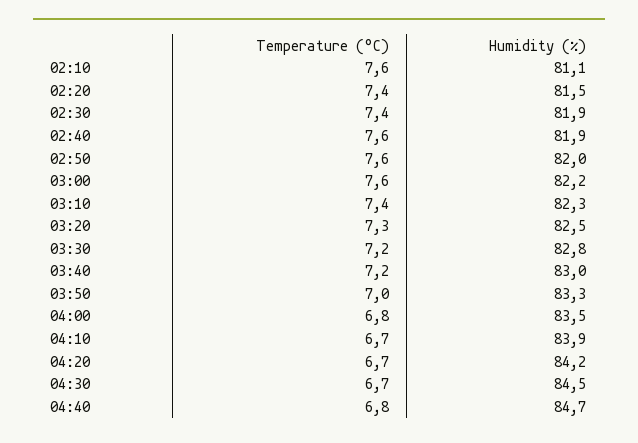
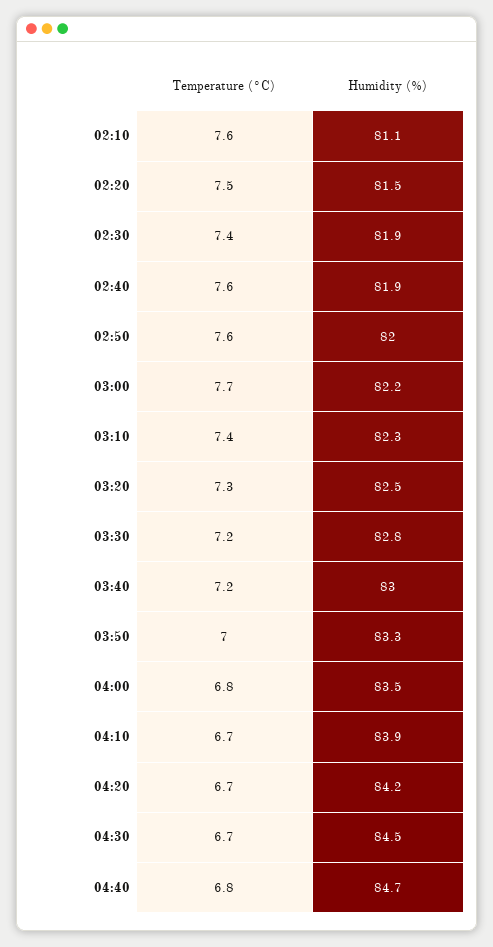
  {
    "Temperature (°C)": {
      "02:10": 7.6,
-     "02:20": 7.4,
+     "02:20": 7.5,
      "02:30": 7.4,
      "02:40": 7.6,
      "02:50": 7.6,
-     "03:00": 7.6,
+     "03:00": 7.7,
      "03:10": 7.4,
      "03:20": 7.3,
      "03:30": 7.2,
      "03:40": 7.2,
      "03:50": 7,
      "04:00": 6.8,
      "04:10": 6.7,
      "04:20": 6.7,
      "04:30": 6.7,
      "04:40": 6.8
    },
    "Humidity (%)": {
      "02:10": 81.1,
      "02:20": 81.5,
      "02:30": 81.9,
      "02:40": 81.9,
      "02:50": 82,
      "03:00": 82.2,
      "03:10": 82.3,
      "03:20": 82.5,
      "03:30": 82.8,
      "03:40": 83,
      "03:50": 83.3,
      "04:00": 83.5,
      "04:10": 83.9,
      "04:20": 84.2,
      "04:30": 84.5,
      "04:40": 84.7
    }
  }

